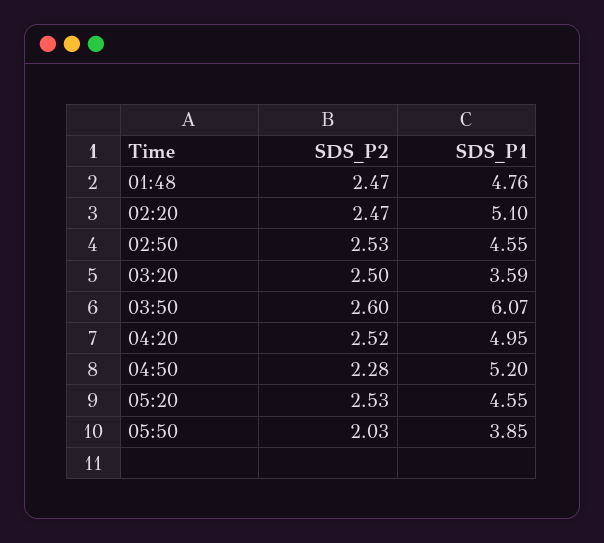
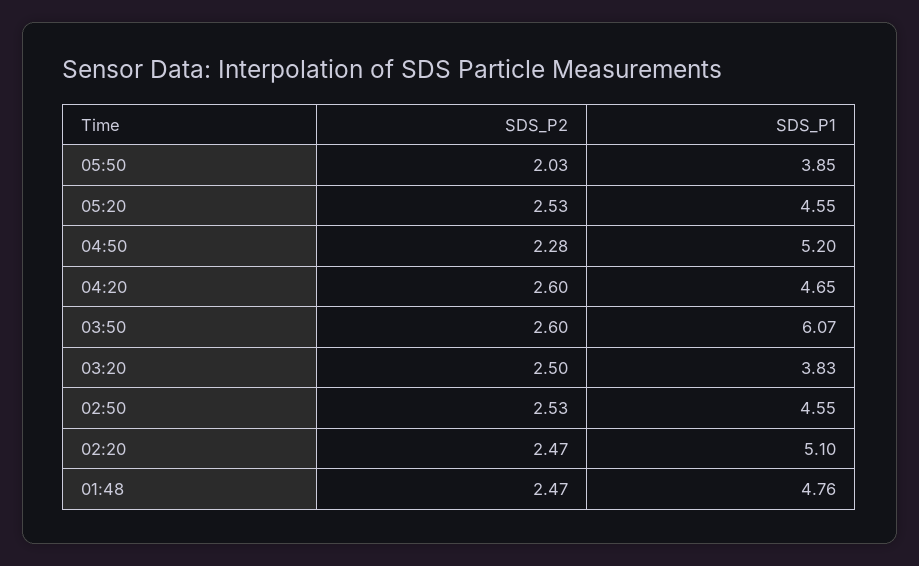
  {
    "SDS_P2": {
      "01:48": 2.47,
      "02:20": 2.47,
      "02:50": 2.53,
      "03:20": 2.5,
      "03:50": 2.6,
-     "04:20": 2.52,
+     "04:20": 2.6,
      "04:50": 2.28,
      "05:20": 2.53,
      "05:50": 2.03
    },
    "SDS_P1": {
      "01:48": 4.76,
      "02:20": 5.1,
      "02:50": 4.55,
-     "03:20": 3.59,
+     "03:20": 3.83,
      "03:50": 6.07,
-     "04:20": 4.95,
+     "04:20": 4.65,
      "04:50": 5.2,
      "05:20": 4.55,
      "05:50": 3.85
    }
  }

